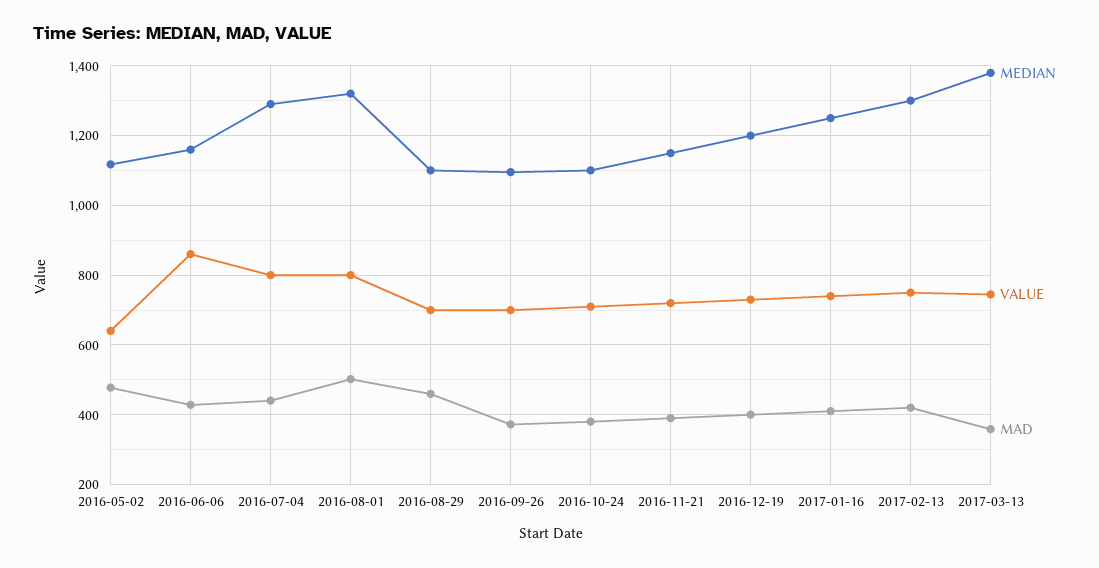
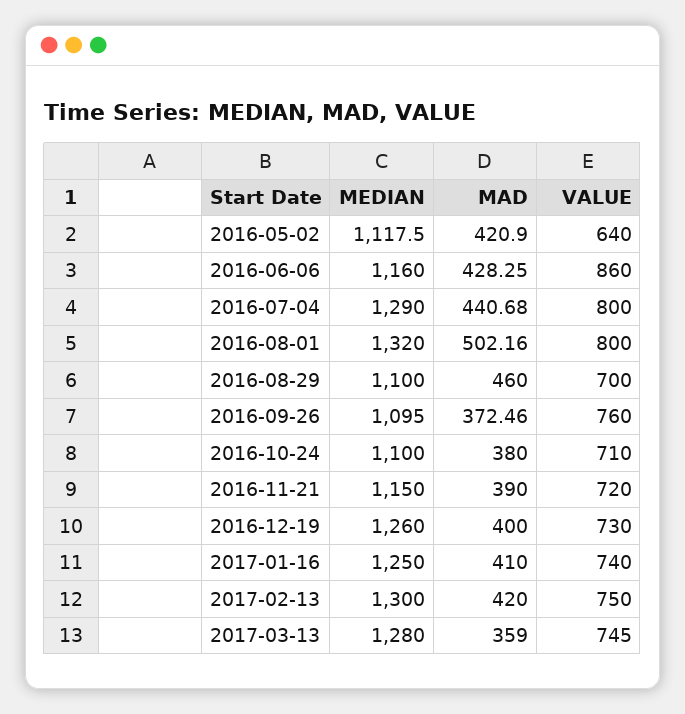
  {
    "MEDIAN": {
      "2016-05-02": 1117.5,
      "2016-06-06": 1160,
      "2016-07-04": 1290,
      "2016-08-01": 1320,
      "2016-08-29": 1100,
      "2016-09-26": 1095,
      "2016-10-24": 1100,
      "2016-11-21": 1150,
-     "2016-12-19": 1200,
+     "2016-12-19": 1260,
      "2017-01-16": 1250,
      "2017-02-13": 1300,
-     "2017-03-13": 1380
+     "2017-03-13": 1280
    },
    "VALUE": {
      "2016-05-02": 640,
      "2016-06-06": 860,
      "2016-07-04": 800,
      "2016-08-01": 800,
      "2016-08-29": 700,
-     "2016-09-26": 700,
+     "2016-09-26": 760,
      "2016-10-24": 710,
      "2016-11-21": 720,
      "2016-12-19": 730,
      "2017-01-16": 740,
      "2017-02-13": 750,
      "2017-03-13": 745
    },
    "MAD": {
-     "2016-05-02": 480,
+     "2016-05-02": 420.9,
      "2016-06-06": 428.25,
      "2016-07-04": 440.68,
      "2016-08-01": 502.16,
      "2016-08-29": 460,
      "2016-09-26": 372.46,
      "2016-10-24": 380,
      "2016-11-21": 390,
      "2016-12-19": 400,
      "2017-01-16": 410,
      "2017-02-13": 420,
      "2017-03-13": 359
    }
  }

